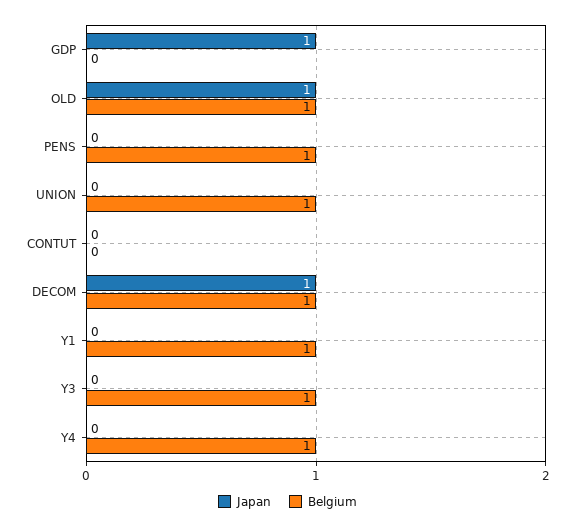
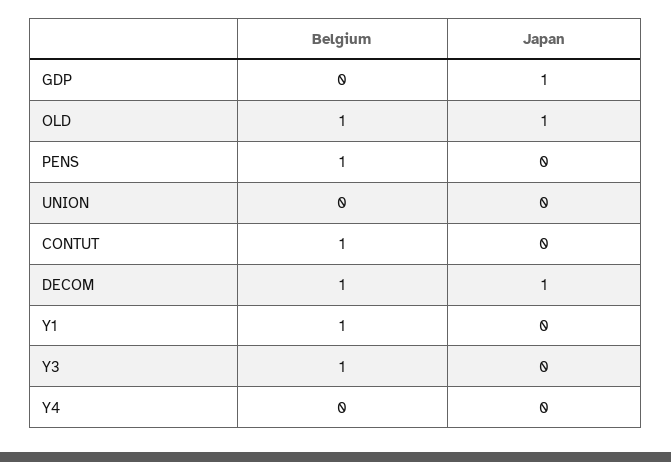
  {
    "Japan": {
      "GDP": 1,
      "OLD": 1,
      "PENS": 0,
      "UNION": 0,
      "CONTUT": 0,
      "DECOM": 1,
      "Y1": 0,
      "Y3": 0,
      "Y4": 0
    },
    "Belgium": {
      "GDP": 0,
      "OLD": 1,
      "PENS": 1,
-     "UNION": 1,
+     "UNION": 0,
-     "CONTUT": 0,
+     "CONTUT": 1,
      "DECOM": 1,
      "Y1": 1,
      "Y3": 1,
-     "Y4": 1
+     "Y4": 0
    }
  }

